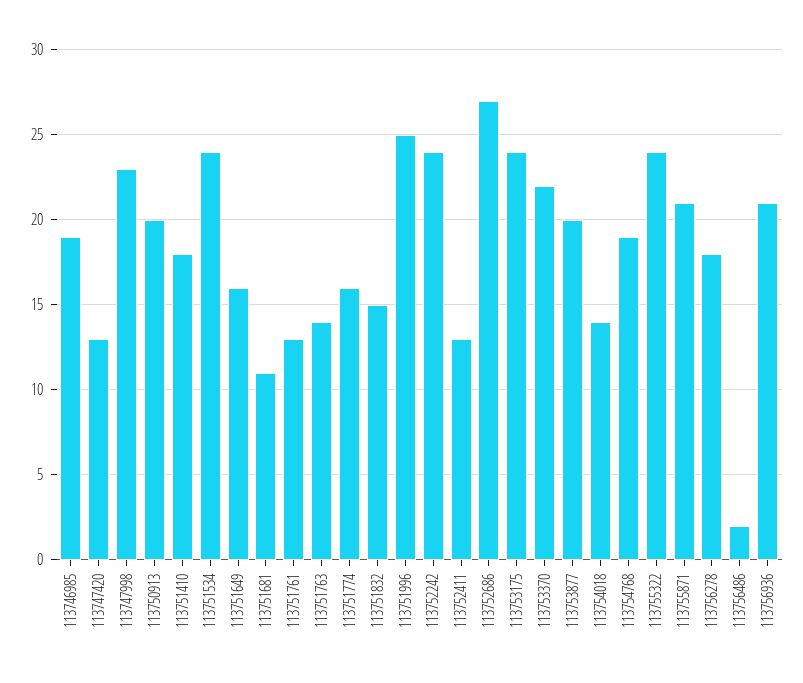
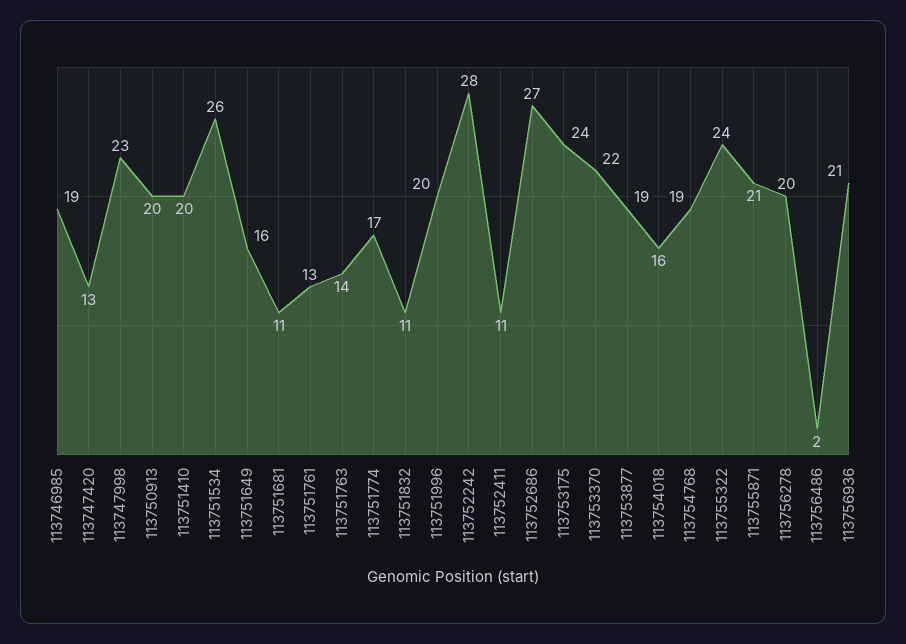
  {
    "113746985": 19,
    "113747420": 13,
    "113747998": 23,
    "113750913": 20,
-   "113751410": 18,
+   "113751410": 20,
-   "113751534": 24,
+   "113751534": 26,
    "113751649": 16,
    "113751681": 11,
    "113751761": 13,
    "113751763": 14,
-   "113751774": 16,
+   "113751774": 17,
-   "113751832": 15,
+   "113751832": 11,
-   "113751996": 25,
+   "113751996": 20,
-   "113752242": 24,
+   "113752242": 28,
-   "113752411": 13,
+   "113752411": 11,
    "113752686": 27,
    "113753175": 24,
    "113753370": 22,
-   "113753877": 20,
+   "113753877": 19,
-   "113754018": 14,
+   "113754018": 16,
    "113754768": 19,
    "113755322": 24,
    "113755871": 21,
-   "113756278": 18,
+   "113756278": 20,
    "113756486": 2,
    "113756936": 21
  }

